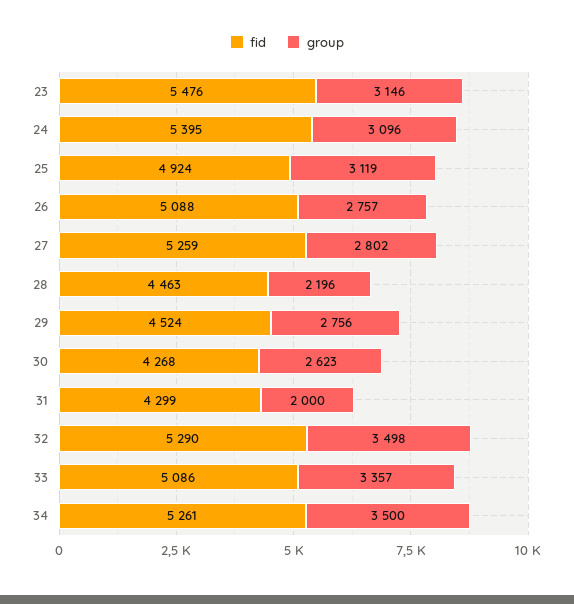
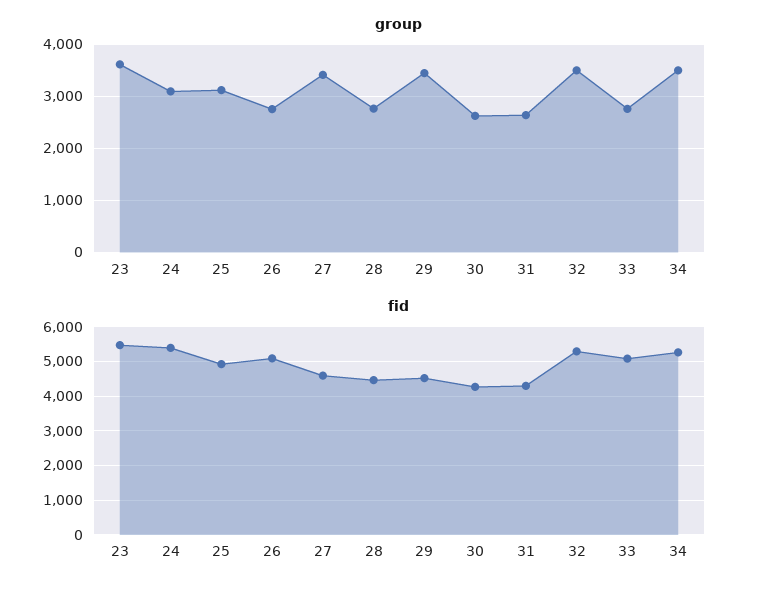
  {
    "fid": {
      "23": 5476,
      "24": 5395,
      "25": 4924,
      "26": 5088,
-     "27": 5259,
+     "27": 4600,
      "28": 4463,
      "29": 4524,
      "30": 4268,
      "31": 4299,
      "32": 5290,
      "33": 5086,
      "34": 5261
    },
    "group": {
-     "23": 3146,
+     "23": 3600,
      "24": 3096,
      "25": 3119,
      "26": 2757,
-     "27": 2802,
+     "27": 3400,
-     "28": 2196,
+     "28": 2800,
-     "29": 2756,
+     "29": 3400,
      "30": 2623,
-     "31": 2000,
+     "31": 2600,
      "32": 3498,
-     "33": 3357,
+     "33": 2800,
      "34": 3500
    }
  }

